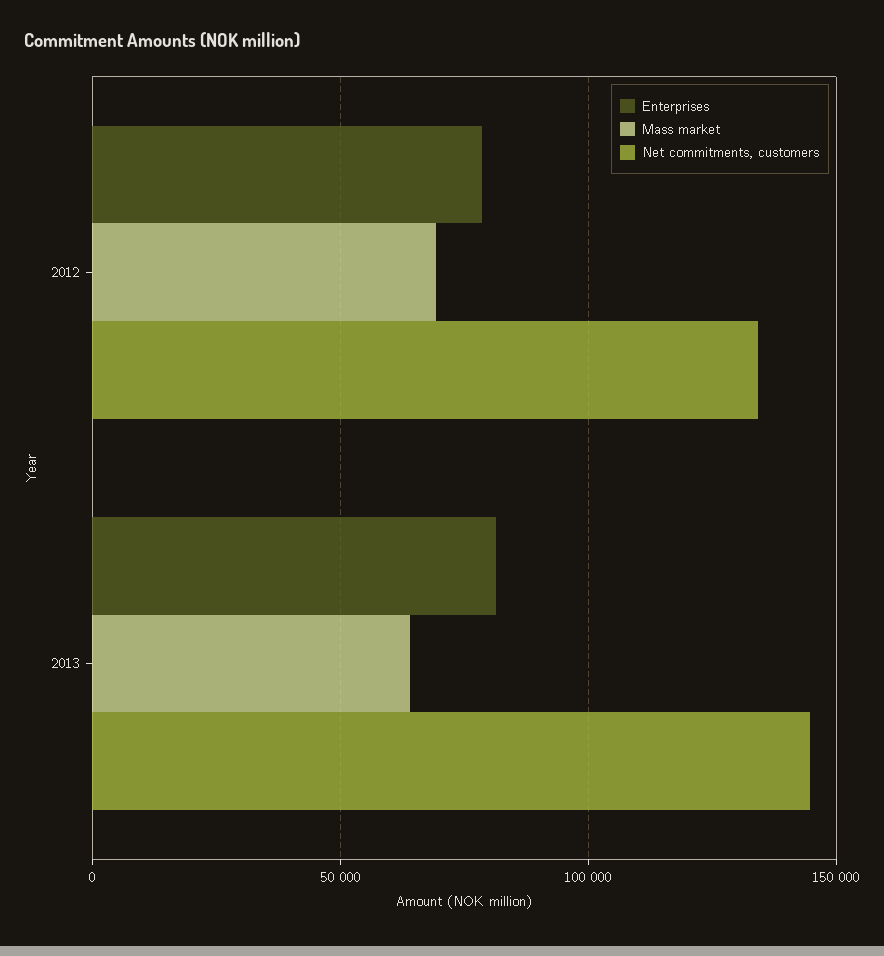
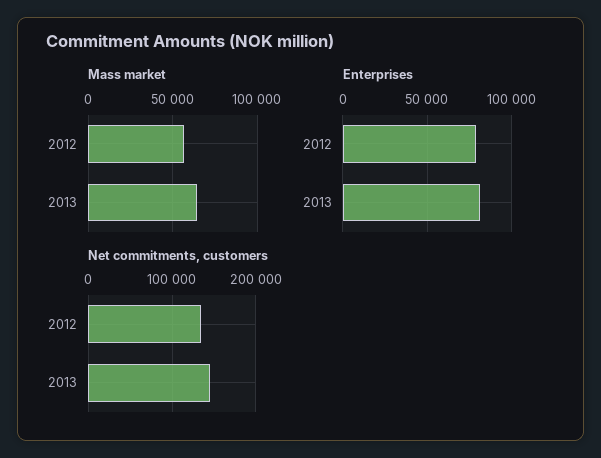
  {
    "Enterprises": {
      "2012": 80000,
      "2013": 80000
    },
    "Mass market": {
-     "2012": 70000,
+     "2012": 55000,
      "2013": 65000
    },
    "Net commitments, customers": {
      "2012": 135000,
      "2013": 145000
    }
  }

